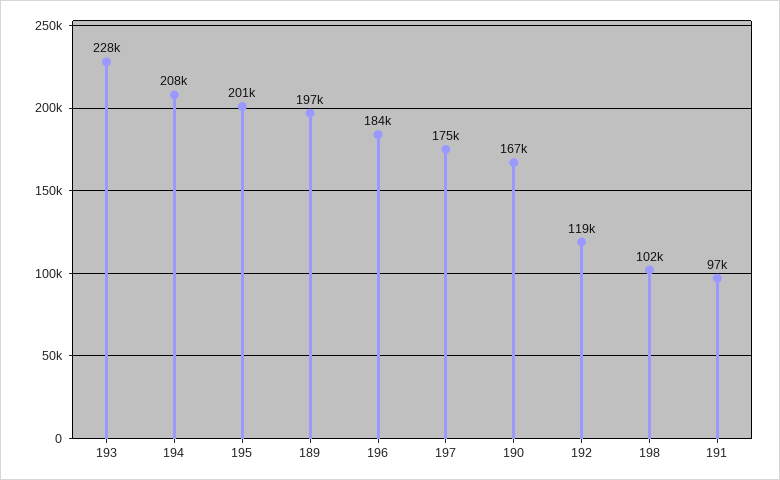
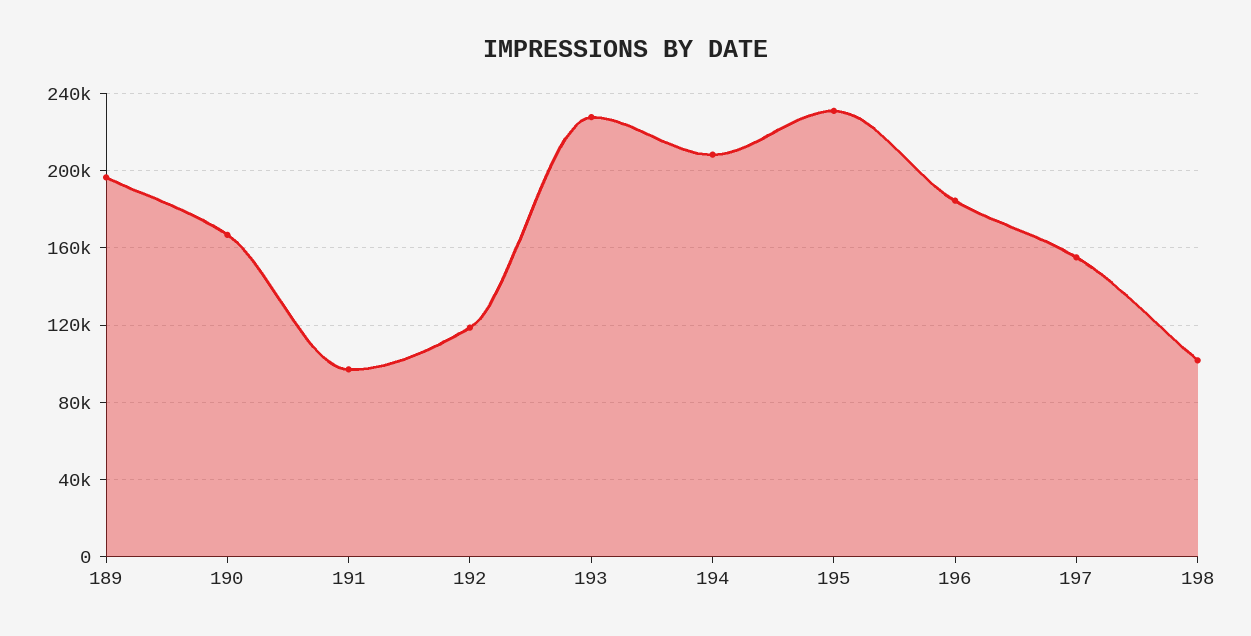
  {
    "193": 228000,
    "194": 208000,
-   "195": 201000,
+   "195": 230000,
    "189": 197000,
    "196": 184000,
-   "197": 175000,
+   "197": 155000,
    "190": 167000,
    "192": 119000,
    "198": 102000,
    "191": 97000
  }

